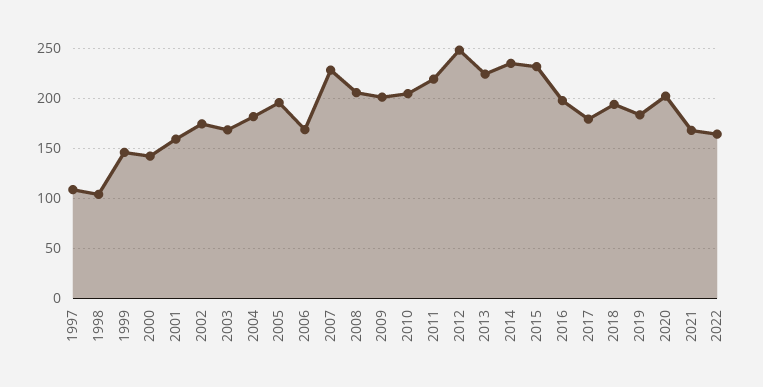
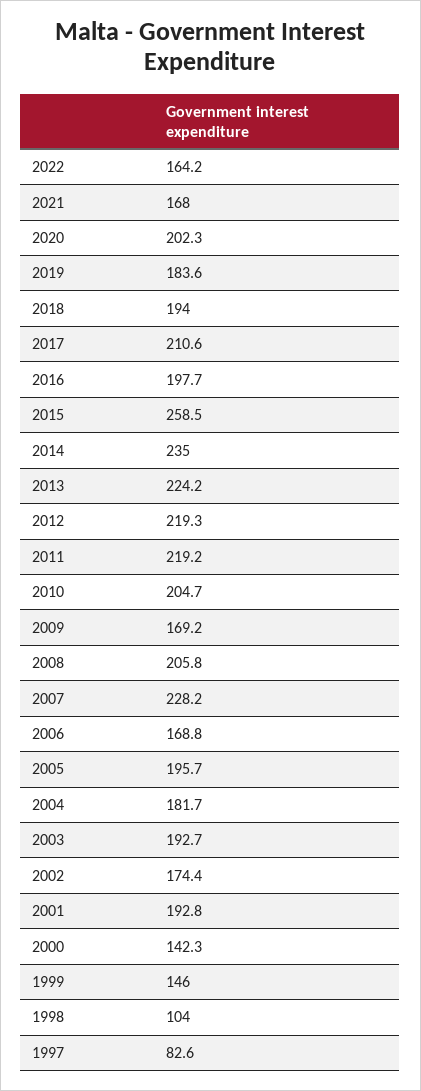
  {
-   "1997": 110,
+   "1997": 82.6,
    "1998": 104,
    "1999": 146,
    "2000": 142.3,
-   "2001": 160,
+   "2001": 192.8,
    "2002": 174.4,
-   "2003": 170,
+   "2003": 192.7,
    "2004": 181.7,
    "2005": 195.7,
    "2006": 168.8,
    "2007": 228.2,
    "2008": 205.8,
-   "2009": 200,
+   "2009": 169.2,
    "2010": 204.7,
    "2011": 219.2,
-   "2012": 250,
+   "2012": 219.3,
    "2013": 224.2,
    "2014": 235,
-   "2015": 230,
+   "2015": 258.5,
    "2016": 197.7,
-   "2017": 180,
+   "2017": 210.6,
    "2018": 194,
    "2019": 183.6,
    "2020": 202.3,
    "2021": 168,
    "2022": 164.2
  }

